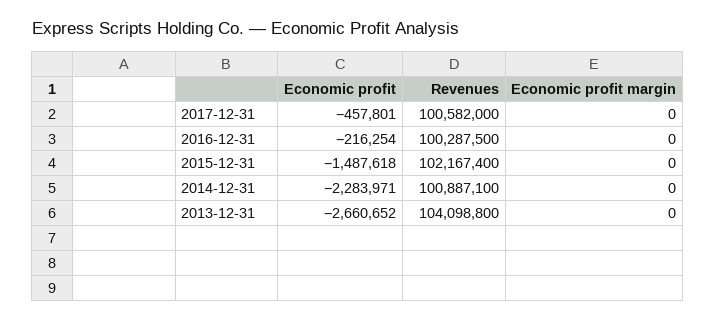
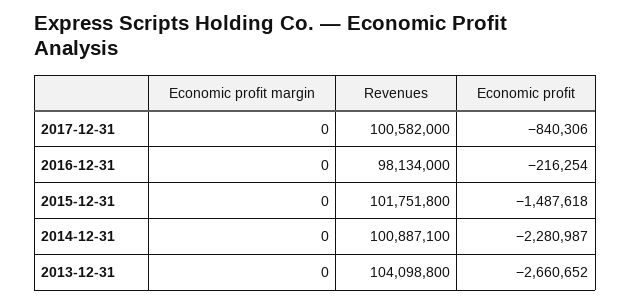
  {
    "Economic profit": {
-     "2017-12-31": -457801,
+     "2017-12-31": -840306,
      "2016-12-31": -216254,
      "2015-12-31": -1487618,
-     "2014-12-31": -2283971,
+     "2014-12-31": -2280987,
      "2013-12-31": -2660652
    },
    "Revenues": {
      "2017-12-31": 100582000,
-     "2016-12-31": 100287500,
+     "2016-12-31": 98134000,
-     "2015-12-31": 102167400,
+     "2015-12-31": 101751800,
      "2014-12-31": 100887100,
      "2013-12-31": 104098800
    },
    "Economic profit margin": {
      "2017-12-31": 0,
      "2016-12-31": 0,
      "2015-12-31": 0,
      "2014-12-31": 0,
      "2013-12-31": 0
    }
  }

